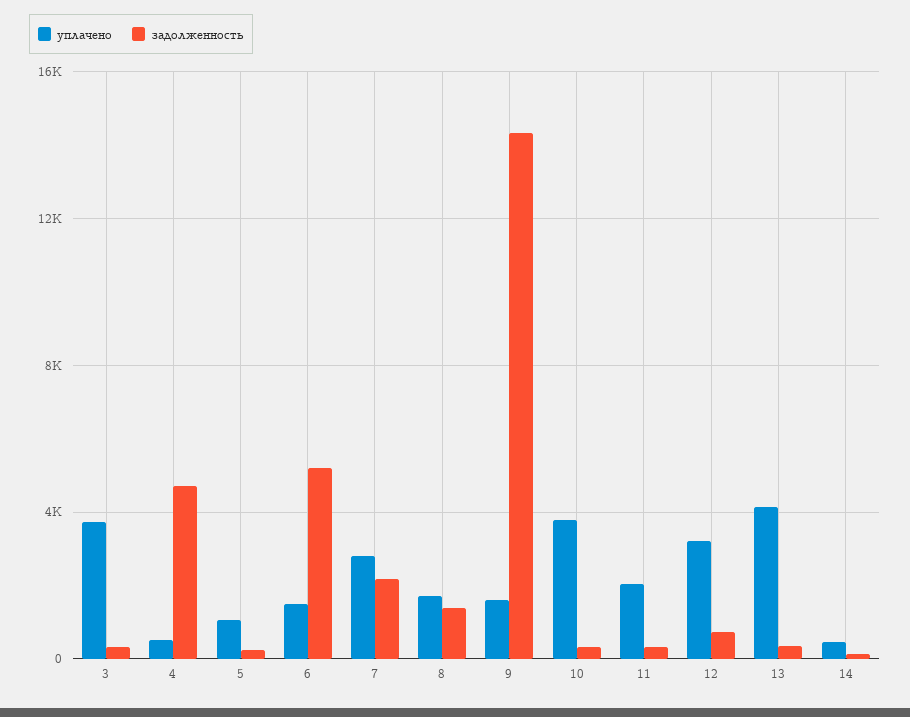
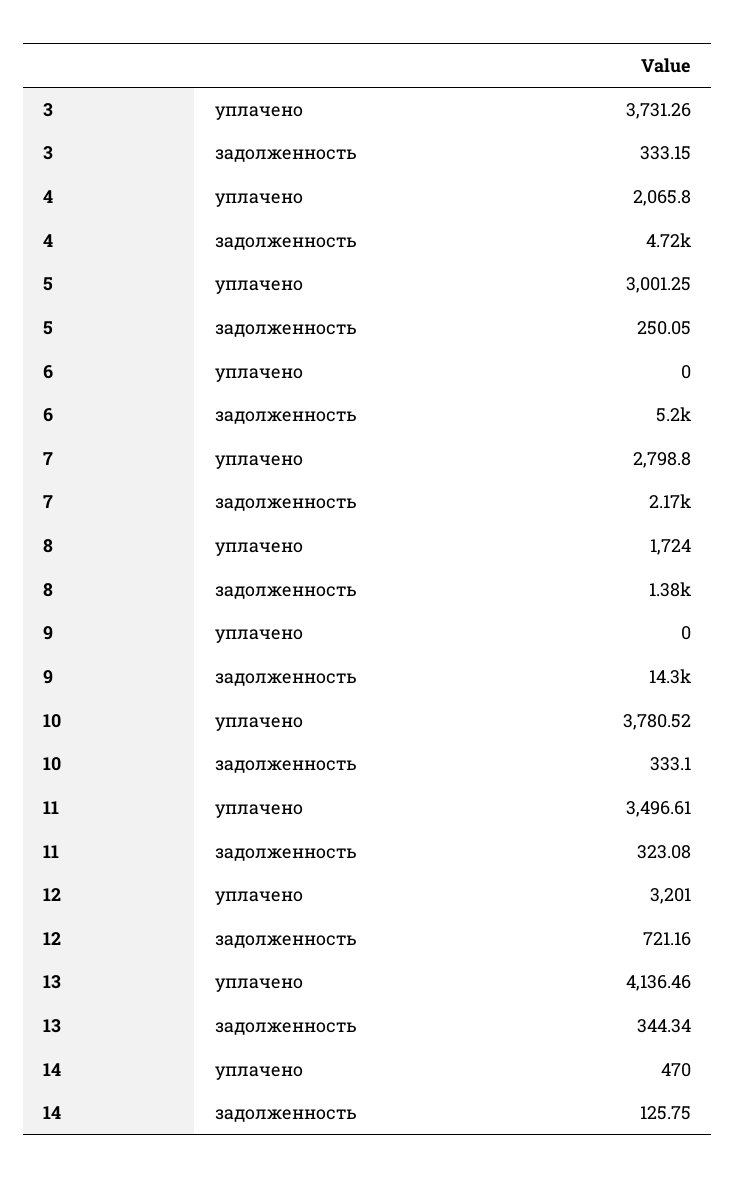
  {
    "уплачено": {
      "3": 3731.26,
-     "4": 500,
+     "4": 2065.8,
-     "5": 1000,
+     "5": 3001.25,
-     "6": 1500,
+     "6": 0,
      "7": 2798.8,
      "8": 1724,
-     "9": 1500,
+     "9": 0,
      "10": 3780.52,
-     "11": 2000,
+     "11": 3496.61,
      "12": 3201,
      "13": 4136.46,
      "14": 470
    },
    "задолженность": {
      "3": 333.15,
      "4": 4720,
      "5": 250.05,
      "6": 5200,
      "7": 2170,
      "8": 1380,
      "9": 14300,
      "10": 333.1,
      "11": 323.08,
      "12": 721.16,
      "13": 344.34,
      "14": 125.75
    }
  }

